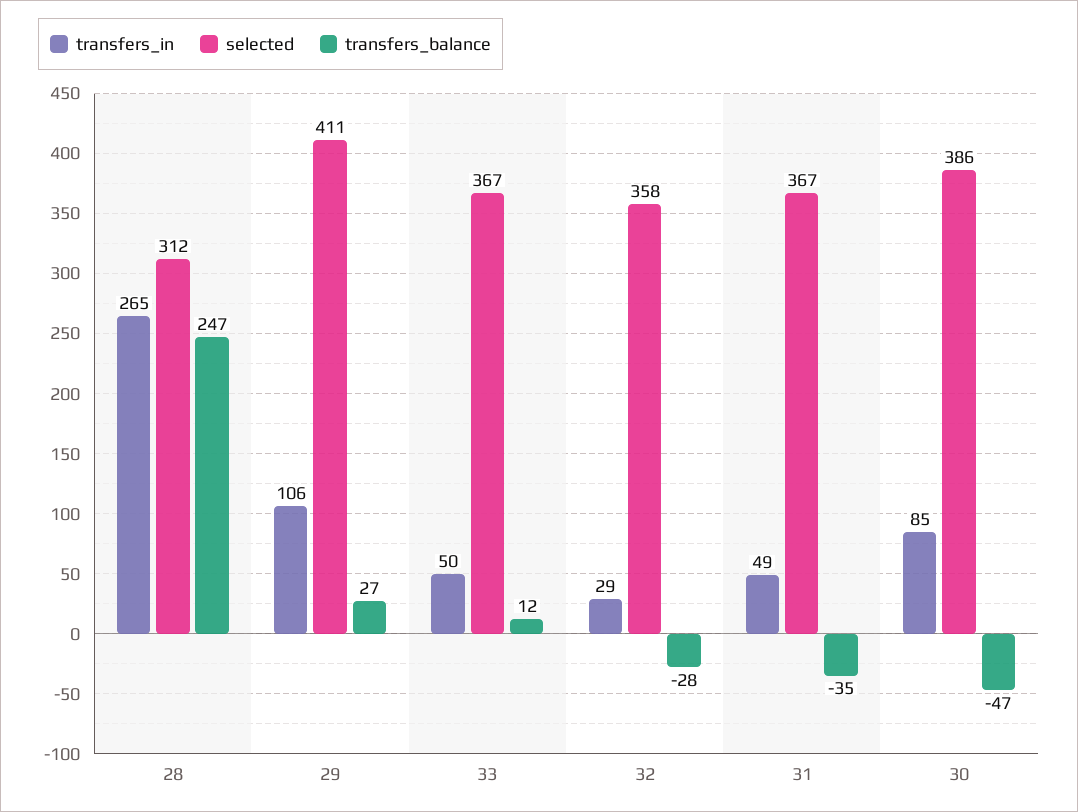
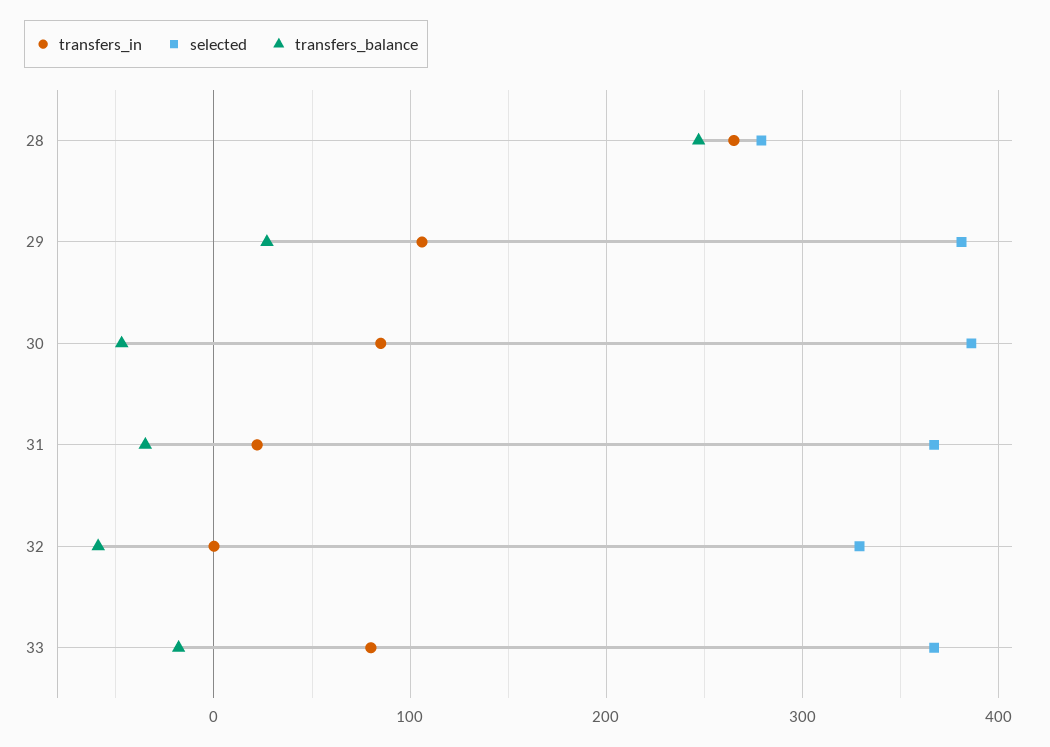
  {
    "transfers_in": {
      "28": 265,
      "29": 106,
-     "33": 50,
+     "33": 80,
-     "32": 29,
+     "32": 0,
-     "31": 49,
+     "31": 20,
      "30": 85
    },
    "selected": {
-     "28": 312,
+     "28": 280,
-     "29": 411,
+     "29": 380,
      "33": 367,
-     "32": 358,
+     "32": 330,
      "31": 367,
      "30": 386
    },
    "transfers_balance": {
      "28": 247,
      "29": 27,
-     "33": 12,
+     "33": -20,
-     "32": -28,
+     "32": -60,
      "31": -35,
      "30": -47
    }
  }

